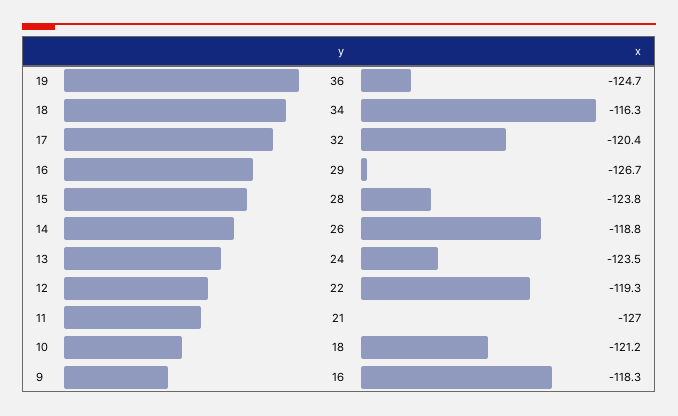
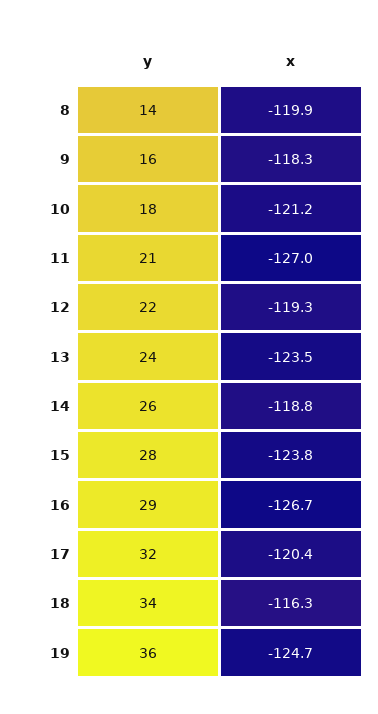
  {
    "y": {
      "19": 36,
      "18": 34,
      "17": 32,
      "16": 29,
      "15": 28,
      "14": 26,
      "13": 24,
      "12": 22,
      "11": 21,
      "10": 18,
-     "9": 16
+     "9": 16,
+     "8": 14
    },
    "x": {
      "19": -124.7,
      "18": -116.3,
      "17": -120.4,
      "16": -126.7,
      "15": -123.8,
      "14": -118.8,
      "13": -123.5,
      "12": -119.3,
      "11": -127,
      "10": -121.2,
-     "9": -118.3
+     "9": -118.3,
+     "8": -119.9
    }
  }

